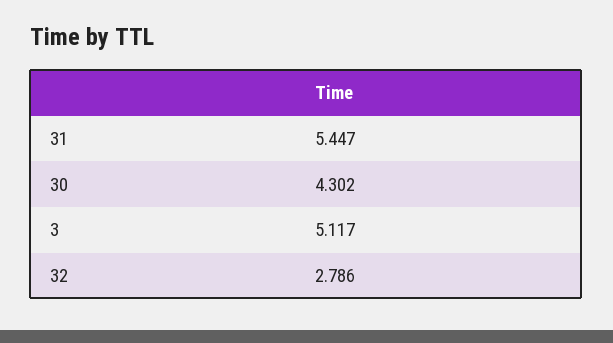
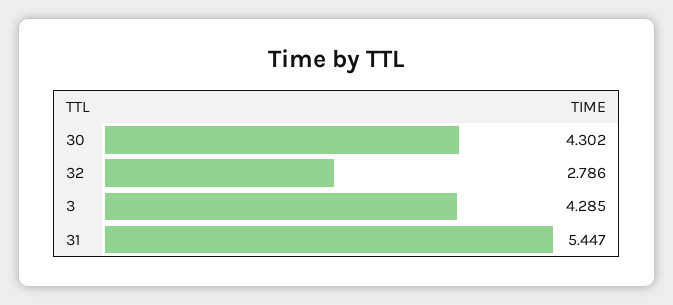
  {
    "31": 5.447,
    "30": 4.302,
-   "3": 5.117,
+   "3": 4.285,
    "32": 2.786
  }

